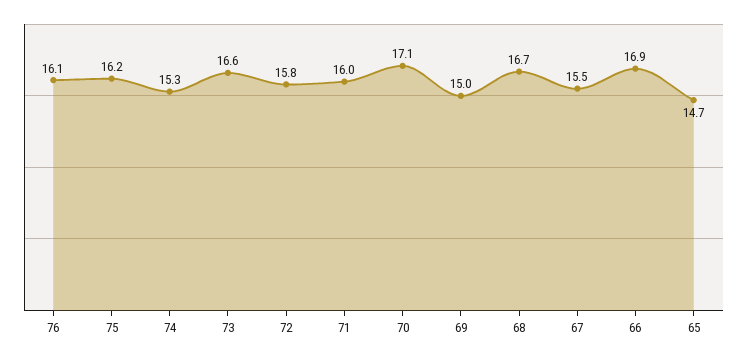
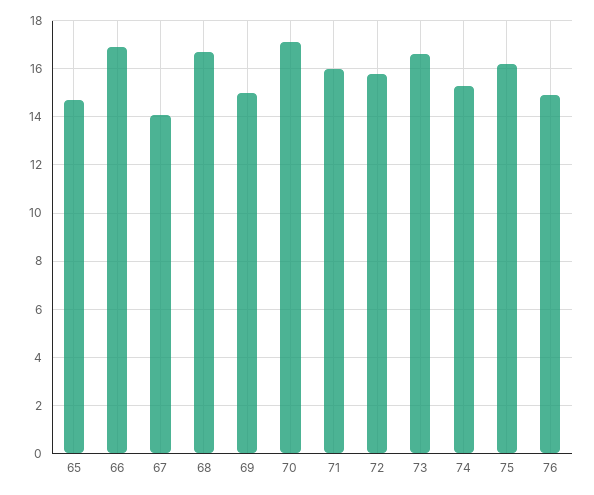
  {
-   "76": 16.1,
+   "76": 15,
    "75": 16.2,
    "74": 15.3,
    "73": 16.6,
    "72": 15.8,
    "71": 16,
    "70": 17.1,
    "69": 15,
    "68": 16.7,
-   "67": 15.5,
+   "67": 14,
    "66": 16.9,
    "65": 14.7
  }

